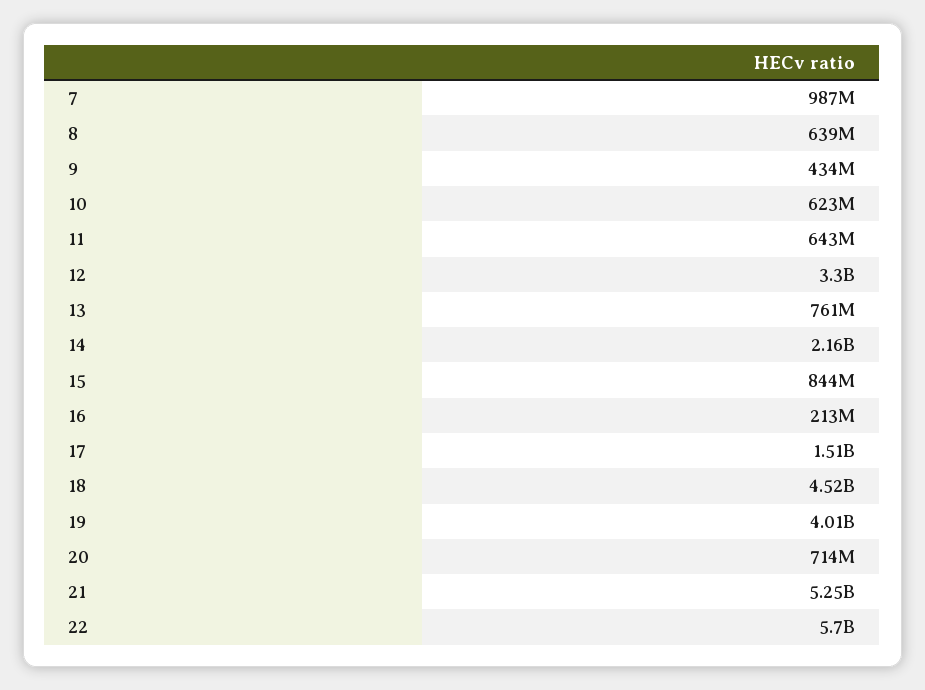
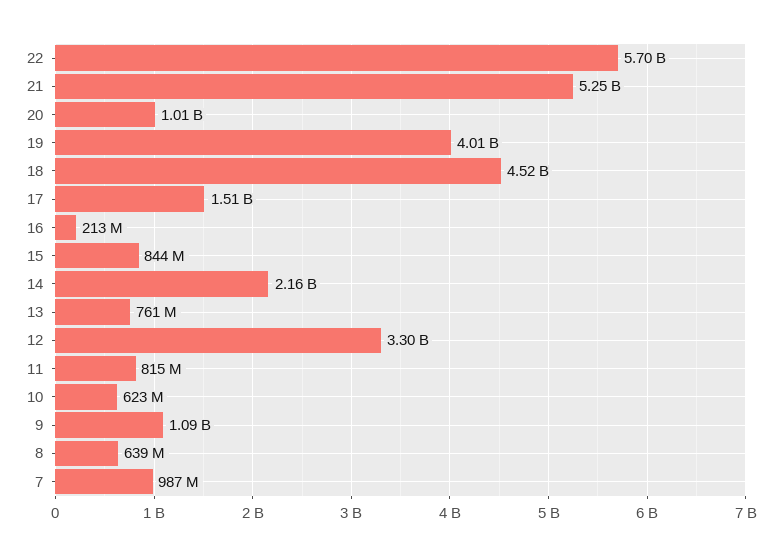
  {
    "7": 987000000,
    "8": 639000000,
-   "9": 434000000,
+   "9": 1090000000,
    "10": 623000000,
-   "11": 643000000,
+   "11": 815000000,
    "12": 3300000000,
    "13": 761000000,
    "14": 2160000000,
    "15": 844000000,
    "16": 213000000,
    "17": 1510000000,
    "18": 4520000000,
    "19": 4010000000,
-   "20": 714000000,
+   "20": 1010000000,
    "21": 5250000000,
    "22": 5700000000
  }

